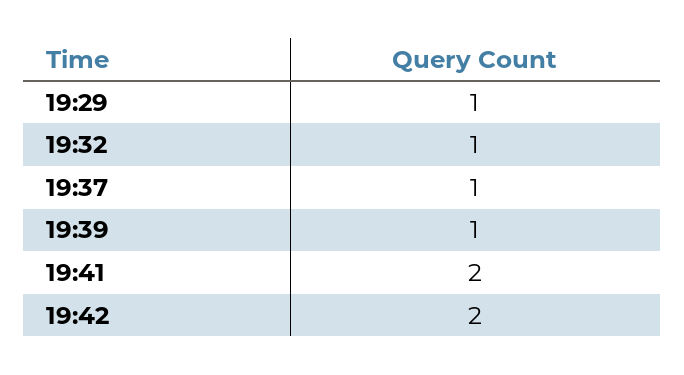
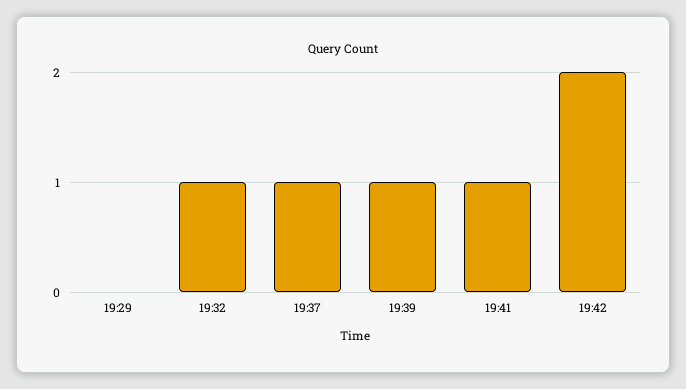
  {
-   "19:29": 1,
+   "19:29": 0,
    "19:32": 1,
    "19:37": 1,
    "19:39": 1,
-   "19:41": 2,
+   "19:41": 1,
    "19:42": 2
  }

